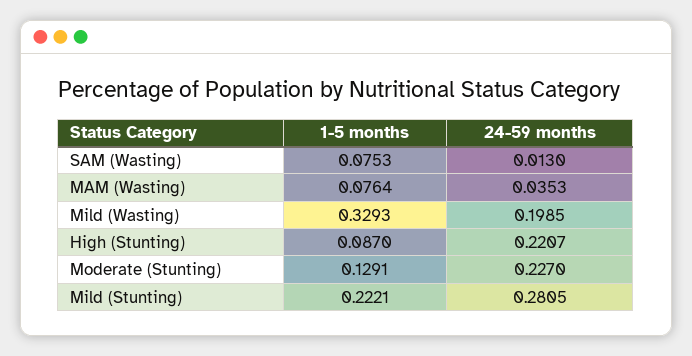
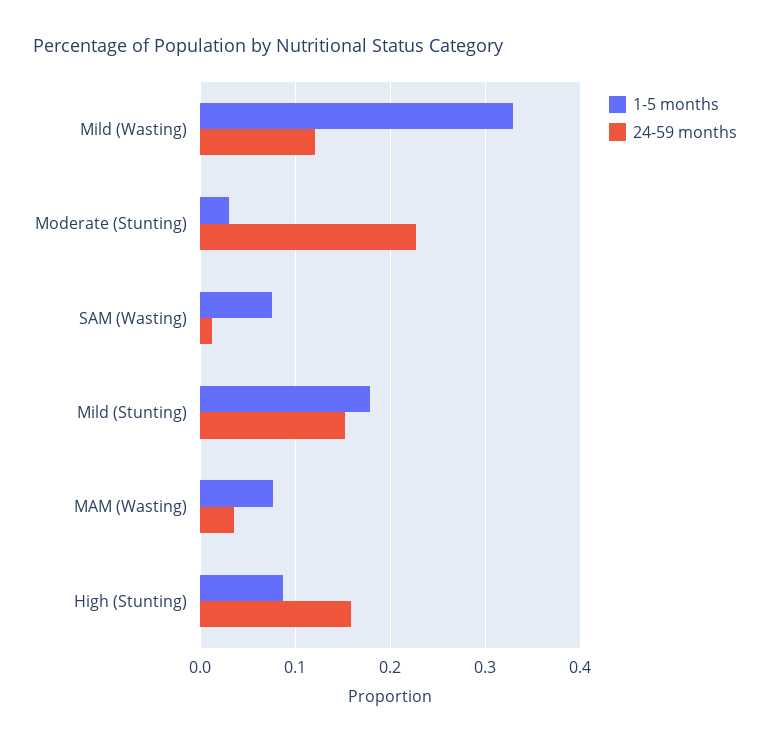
  {
    "1-5 months": {
      "SAM (Wasting)": 0.0753,
      "MAM (Wasting)": 0.0764,
      "Mild (Wasting)": 0.3293,
      "High (Stunting)": 0.087,
-     "Moderate (Stunting)": 0.1291,
+     "Moderate (Stunting)": 0.03,
-     "Mild (Stunting)": 0.2221
+     "Mild (Stunting)": 0.18
    },
    "24-59 months": {
      "SAM (Wasting)": 0.013,
      "MAM (Wasting)": 0.0353,
-     "Mild (Wasting)": 0.1985,
+     "Mild (Wasting)": 0.12,
-     "High (Stunting)": 0.2207,
+     "High (Stunting)": 0.16,
      "Moderate (Stunting)": 0.227,
-     "Mild (Stunting)": 0.2805
+     "Mild (Stunting)": 0.15
    }
  }

